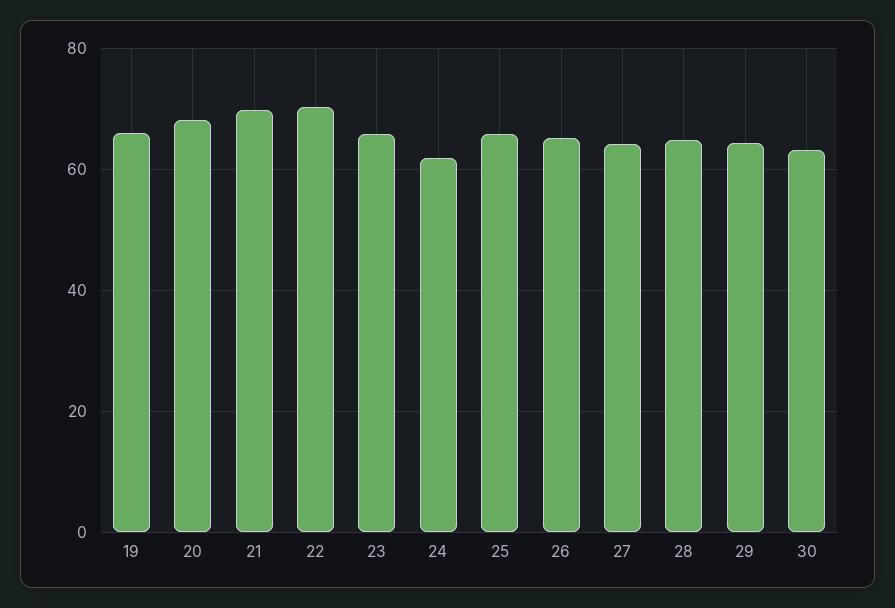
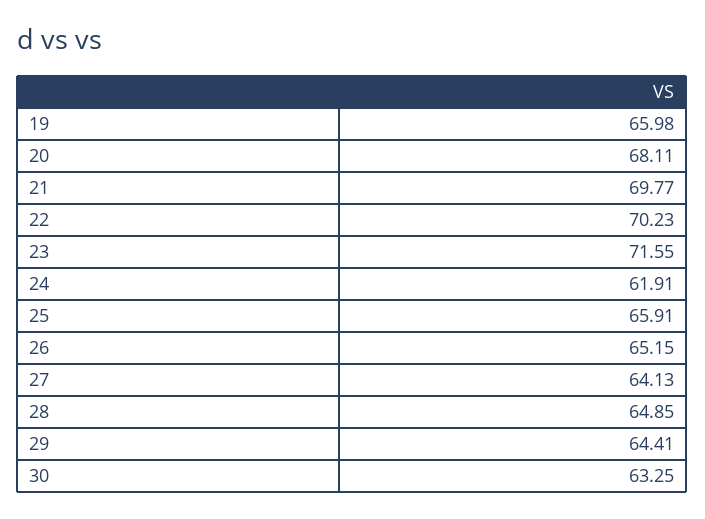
  {
    "19": 65.98,
    "20": 68.11,
    "21": 69.77,
    "22": 70.23,
-   "23": 66,
+   "23": 71.55,
    "24": 61.91,
    "25": 65.91,
    "26": 65.15,
    "27": 64.13,
    "28": 64.85,
    "29": 64.41,
    "30": 63.25
  }

